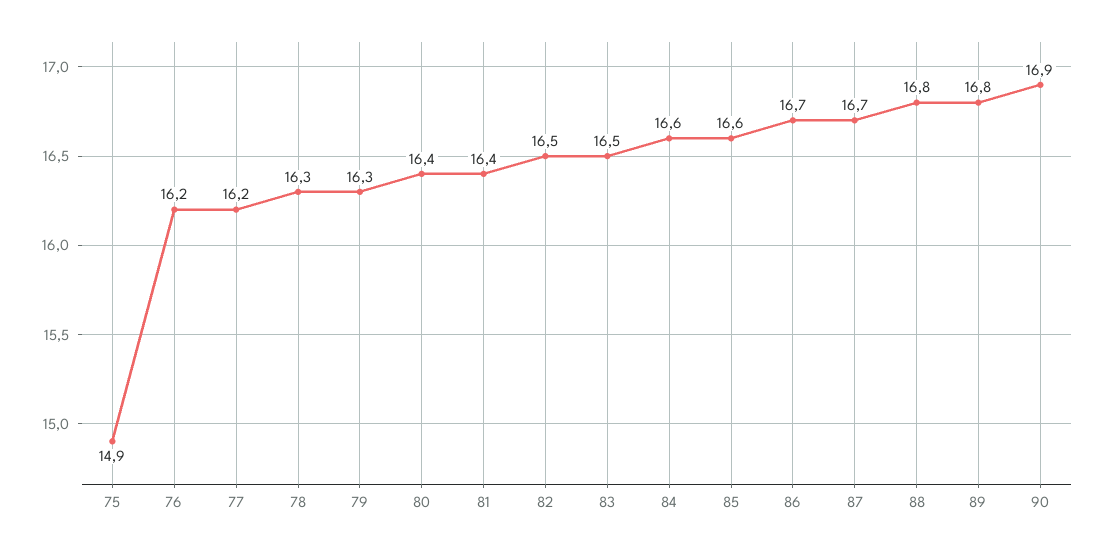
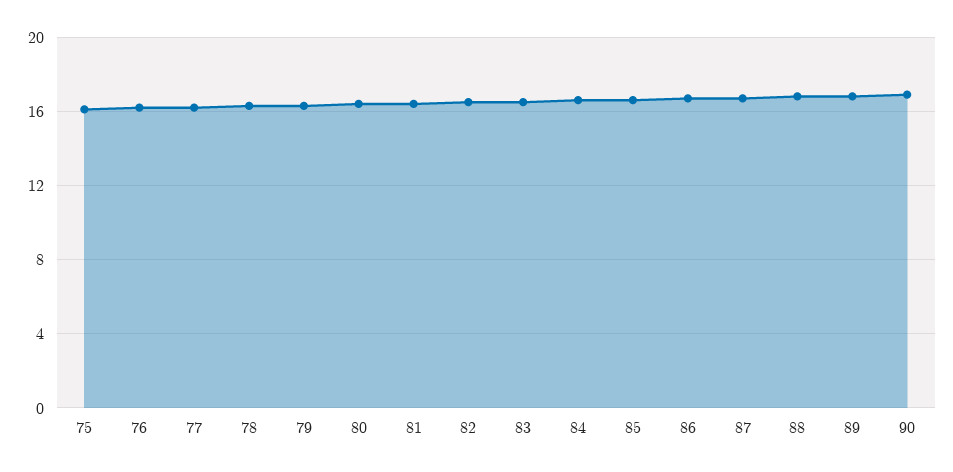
  {
-   "75": 14.9,
+   "75": 16,
    "76": 16.2,
    "77": 16.2,
    "78": 16.3,
    "79": 16.3,
    "80": 16.4,
    "81": 16.4,
    "82": 16.5,
    "83": 16.5,
    "84": 16.6,
    "85": 16.6,
    "86": 16.7,
    "87": 16.7,
    "88": 16.8,
    "89": 16.8,
    "90": 16.9
  }

